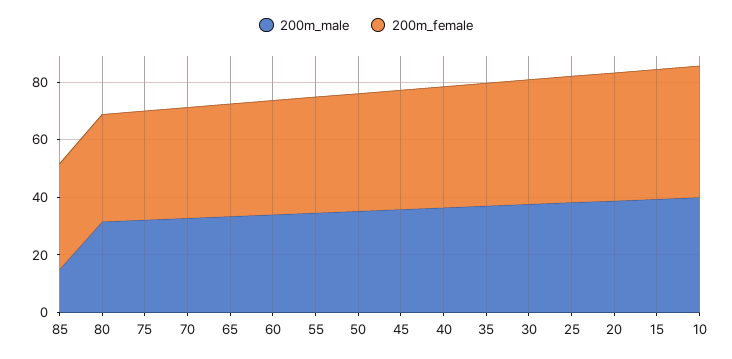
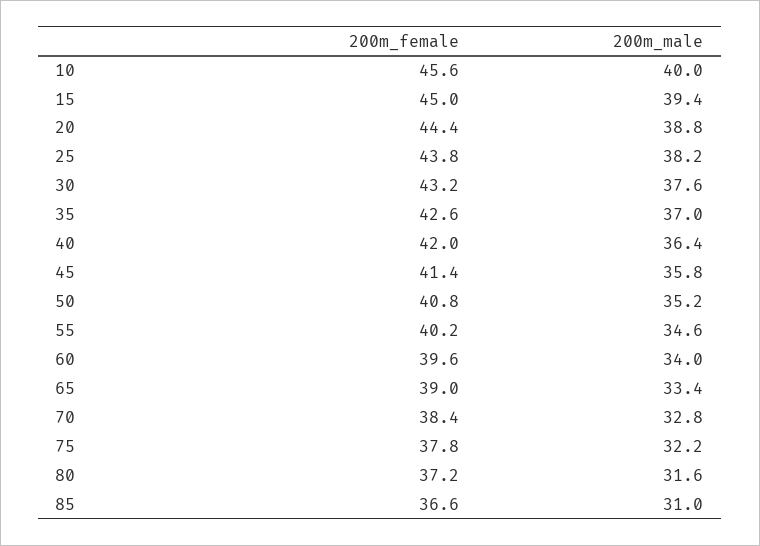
  {
    "200m_male": {
-     "85": 15,
+     "85": 31,
      "80": 31.6,
      "75": 32.2,
      "70": 32.8,
      "65": 33.4,
      "60": 34,
      "55": 34.6,
      "50": 35.2,
      "45": 35.8,
      "40": 36.4,
      "35": 37,
      "30": 37.6,
      "25": 38.2,
      "20": 38.8,
      "15": 39.4,
      "10": 40
    },
    "200m_female": {
      "85": 36.6,
      "80": 37.2,
      "75": 37.8,
      "70": 38.4,
      "65": 39,
      "60": 39.6,
      "55": 40.2,
      "50": 40.8,
      "45": 41.4,
      "40": 42,
      "35": 42.6,
      "30": 43.2,
      "25": 43.8,
      "20": 44.4,
      "15": 45,
      "10": 45.6
    }
  }

